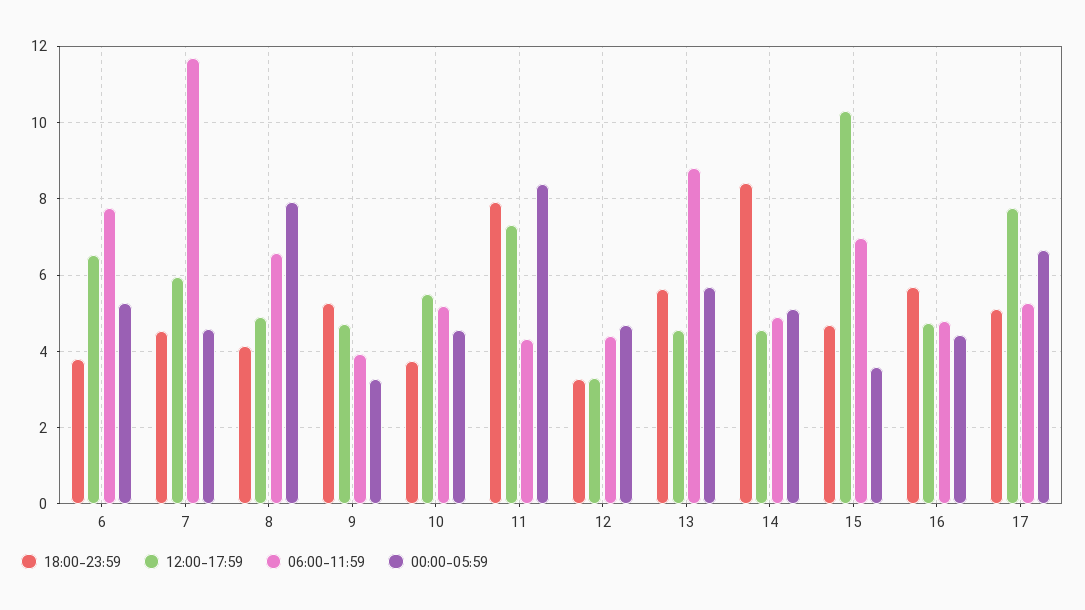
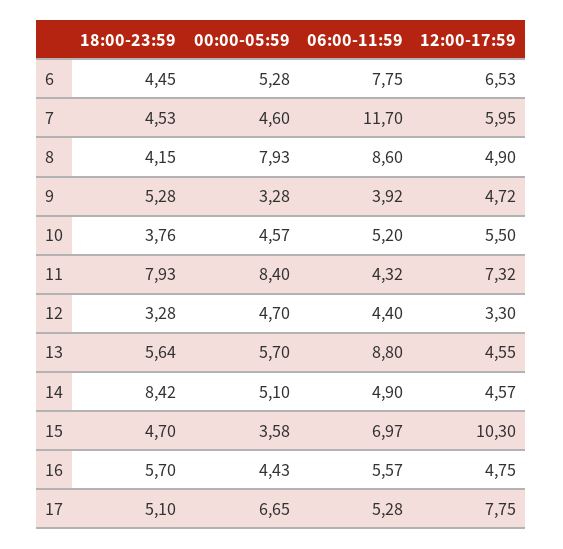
  {
    "18:00-23:59": {
-     "6": 3.8,
+     "6": 4.45,
      "7": 4.53,
      "8": 4.15,
      "9": 5.28,
      "10": 3.76,
      "11": 7.93,
      "12": 3.28,
      "13": 5.64,
      "14": 8.42,
      "15": 4.7,
      "16": 5.7,
      "17": 5.1
    },
    "12:00-17:59": {
      "6": 6.53,
      "7": 5.95,
      "8": 4.9,
      "9": 4.72,
      "10": 5.5,
      "11": 7.32,
      "12": 3.3,
      "13": 4.55,
      "14": 4.57,
      "15": 10.3,
      "16": 4.75,
      "17": 7.75
    },
    "06:00-11:59": {
      "6": 7.75,
      "7": 11.7,
-     "8": 6.6,
+     "8": 8.6,
      "9": 3.92,
      "10": 5.2,
      "11": 4.32,
      "12": 4.4,
      "13": 8.8,
      "14": 4.9,
      "15": 6.97,
-     "16": 4.8,
+     "16": 5.57,
      "17": 5.28
    },
    "00:00-05:59": {
      "6": 5.28,
      "7": 4.6,
      "8": 7.93,
      "9": 3.28,
      "10": 4.57,
      "11": 8.4,
      "12": 4.7,
      "13": 5.7,
      "14": 5.1,
      "15": 3.58,
      "16": 4.43,
      "17": 6.65
    }
  }

